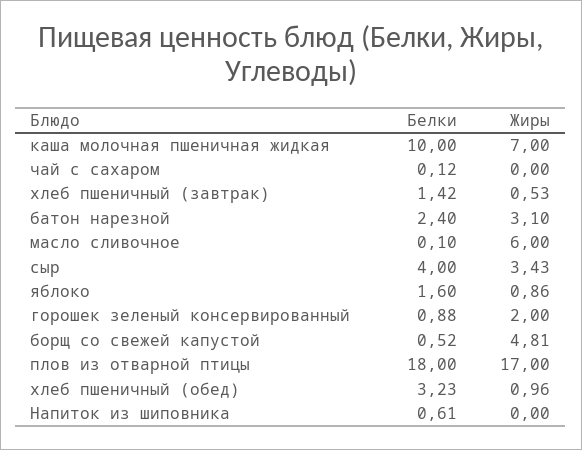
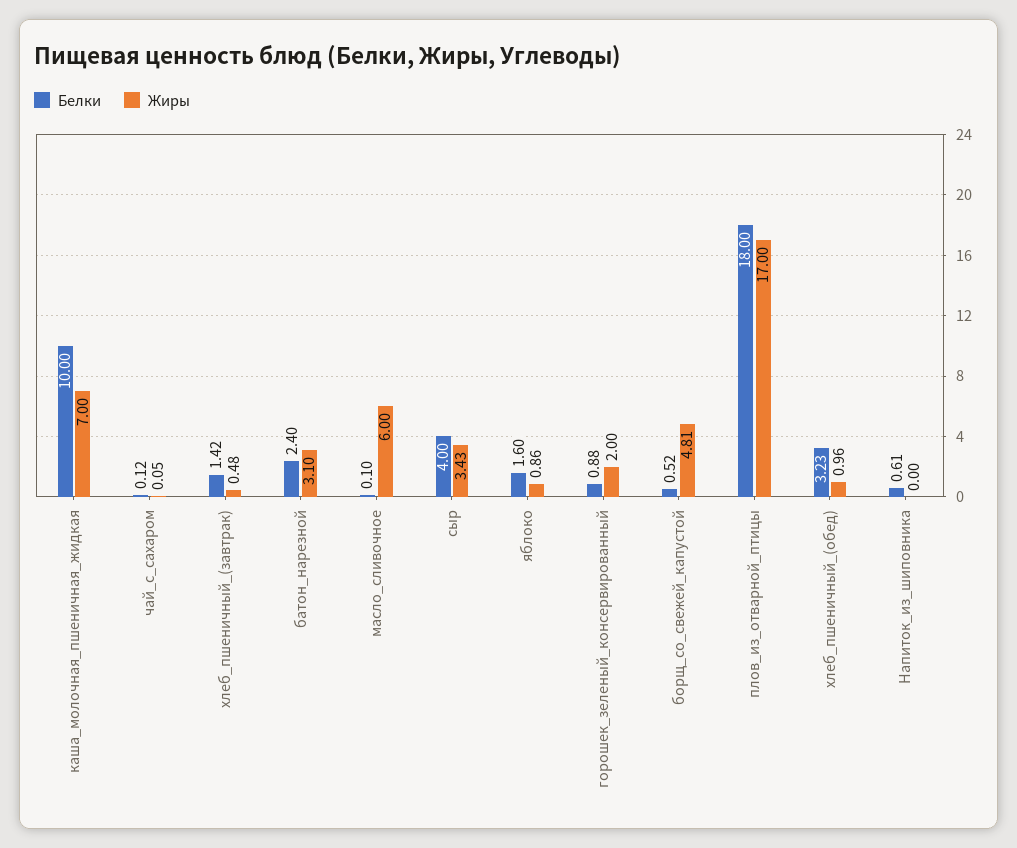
  {
    "Белки": {
      "каша молочная пшеничная жидкая": 10,
      "чай с сахаром": 0.12,
      "хлеб пшеничный (завтрак)": 1.42,
      "батон нарезной": 2.4,
      "масло сливочное": 0.1,
      "сыр": 4,
      "яблоко": 1.6,
      "горошек зеленый консервированный": 0.88,
      "борщ со свежей капустой": 0.52,
      "плов из отварной птицы": 18,
      "хлеб пшеничный (обед)": 3.23,
      "Напиток из шиповника": 0.61
    },
    "Жиры": {
      "каша молочная пшеничная жидкая": 7,
-     "чай с сахаром": 0,
+     "чай с сахаром": 0.05,
-     "хлеб пшеничный (завтрак)": 0.53,
+     "хлеб пшеничный (завтрак)": 0.48,
      "батон нарезной": 3.1,
      "масло сливочное": 6,
      "сыр": 3.43,
      "яблоко": 0.86,
      "горошек зеленый консервированный": 2,
      "борщ со свежей капустой": 4.81,
      "плов из отварной птицы": 17,
      "хлеб пшеничный (обед)": 0.96,
      "Напиток из шиповника": 0
    }
  }

